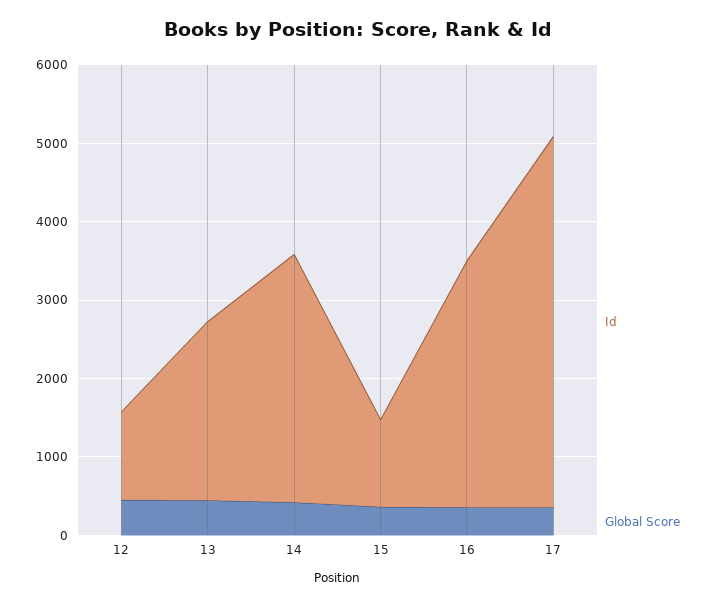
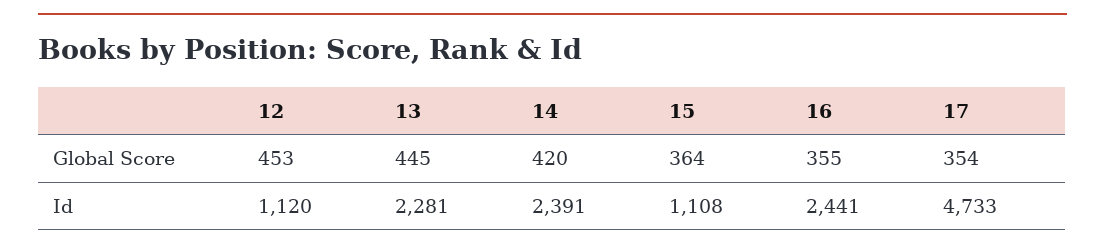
  {
    "Id": {
      "12": 1120,
      "13": 2281,
-     "14": 3200,
+     "14": 2391,
      "15": 1108,
-     "16": 3200,
+     "16": 2441,
      "17": 4733
    },
    "Global Score": {
      "12": 453,
      "13": 445,
      "14": 420,
      "15": 364,
      "16": 355,
      "17": 354
    }
  }

